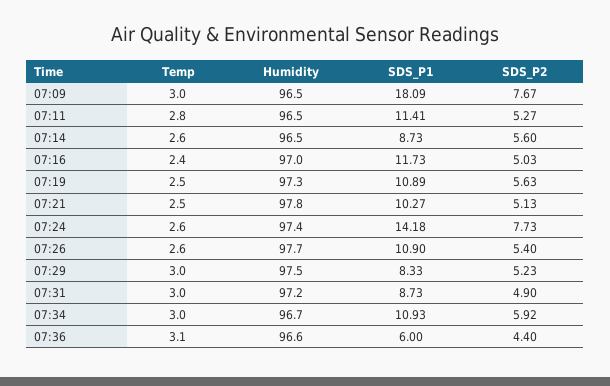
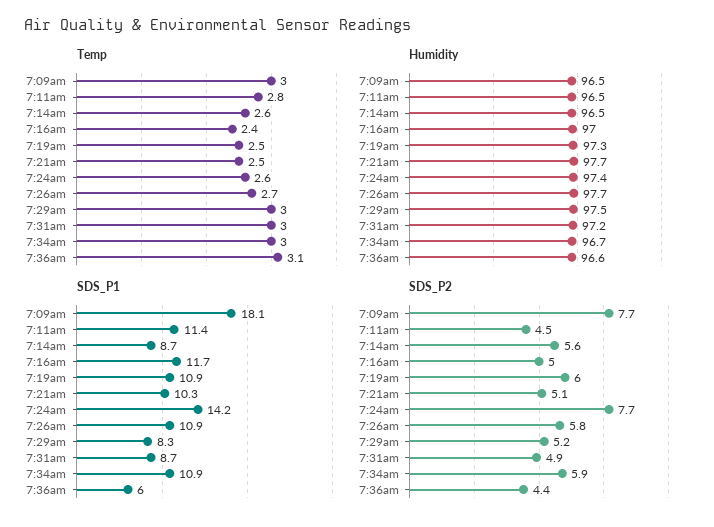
  {
    "Temp": {
      "07:09": 3,
      "07:11": 2.8,
      "07:14": 2.6,
      "07:16": 2.4,
      "07:19": 2.5,
      "07:21": 2.5,
      "07:24": 2.6,
-     "07:26": 2.6,
+     "07:26": 2.7,
      "07:29": 3,
      "07:31": 3,
      "07:34": 3,
      "07:36": 3.1
    },
    "Humidity": {
      "07:09": 96.5,
      "07:11": 96.5,
      "07:14": 96.5,
      "07:16": 97,
      "07:19": 97.3,
-     "07:21": 97.8,
+     "07:21": 97.7,
      "07:24": 97.4,
      "07:26": 97.7,
      "07:29": 97.5,
      "07:31": 97.2,
      "07:34": 96.7,
      "07:36": 96.6
    },
    "SDS_P1": {
      "07:09": 18.09,
      "07:11": 11.41,
      "07:14": 8.73,
      "07:16": 11.73,
      "07:19": 10.89,
      "07:21": 10.27,
      "07:24": 14.18,
      "07:26": 10.9,
      "07:29": 8.33,
      "07:31": 8.73,
      "07:34": 10.93,
      "07:36": 6
    },
    "SDS_P2": {
      "07:09": 7.67,
-     "07:11": 5.27,
+     "07:11": 4.5,
      "07:14": 5.6,
      "07:16": 5.03,
-     "07:19": 5.63,
+     "07:19": 6,
      "07:21": 5.13,
      "07:24": 7.73,
-     "07:26": 5.4,
+     "07:26": 5.8,
      "07:29": 5.23,
      "07:31": 4.9,
      "07:34": 5.92,
      "07:36": 4.4
    }
  }

